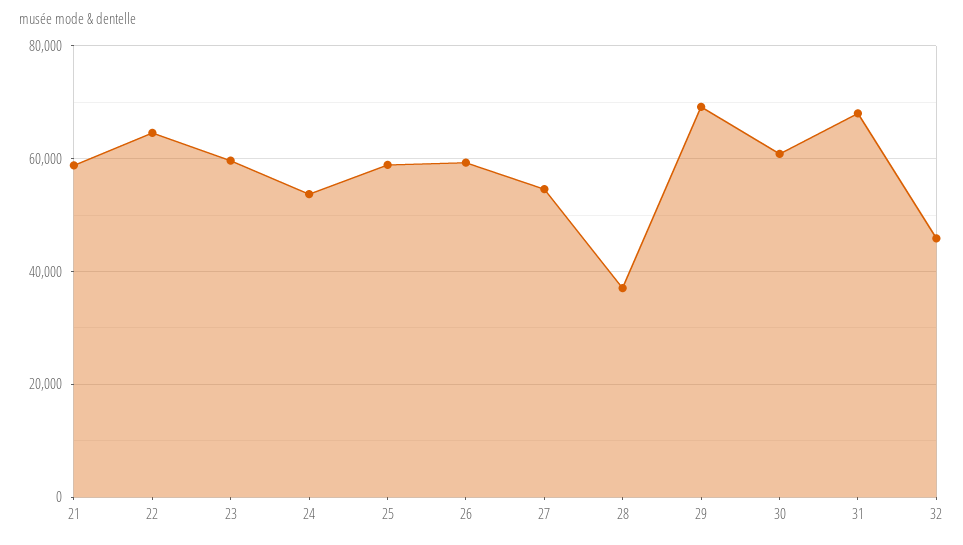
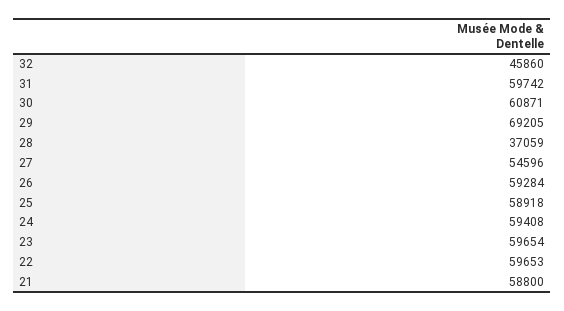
  {
    "21": 58800,
-   "22": 64000,
+   "22": 59653,
    "23": 59654,
-   "24": 54000,
+   "24": 59408,
    "25": 58918,
    "26": 59284,
    "27": 54596,
    "28": 37059,
    "29": 69205,
    "30": 60871,
-   "31": 68000,
+   "31": 59742,
    "32": 45860
  }

